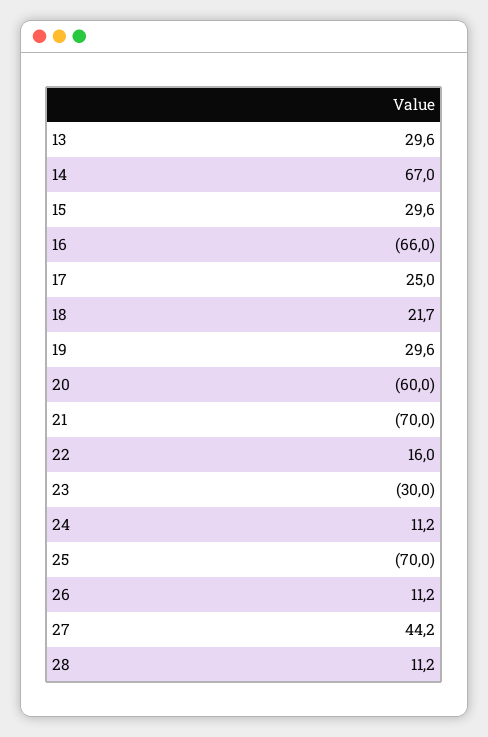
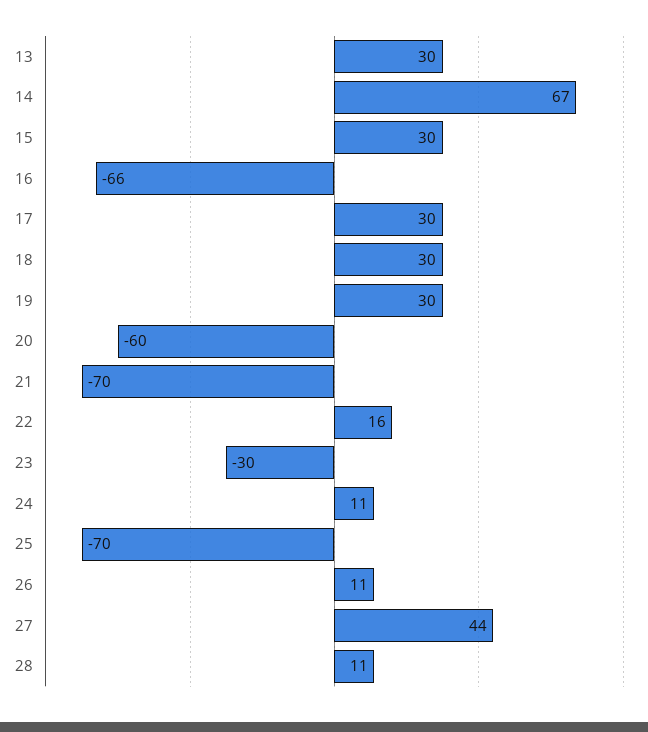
  {
    "13": 29.6,
    "14": 67,
    "15": 29.6,
    "16": -66,
-   "17": 25,
+   "17": 30,
-   "18": 21.7,
+   "18": 30,
    "19": 29.6,
    "20": -60,
    "21": -70,
    "22": 16,
    "23": -30,
    "24": 11.2,
    "25": -70,
    "26": 11.2,
    "27": 44.2,
    "28": 11.2
  }

